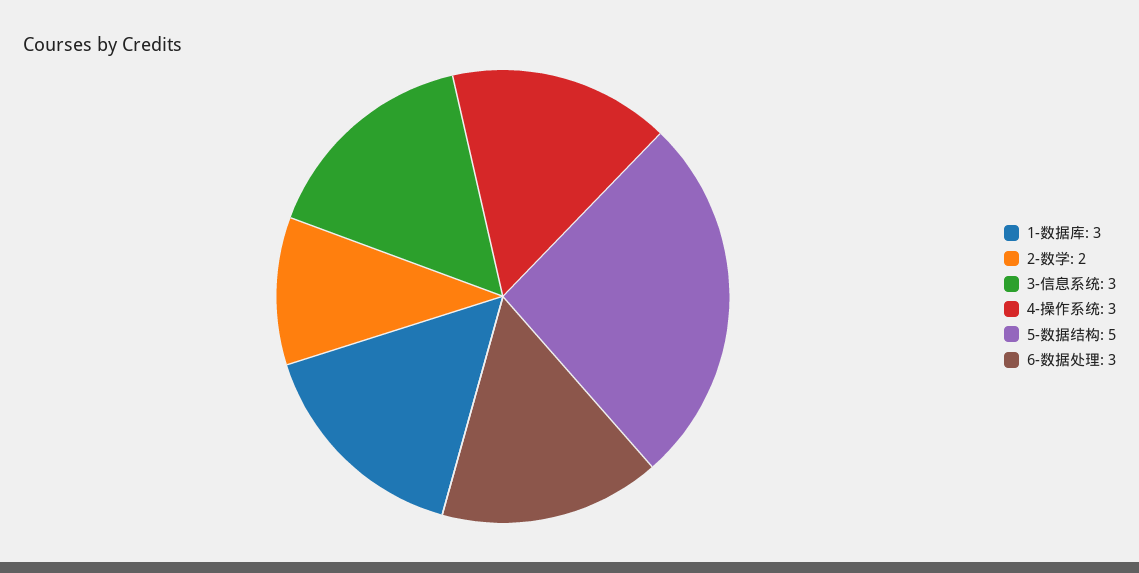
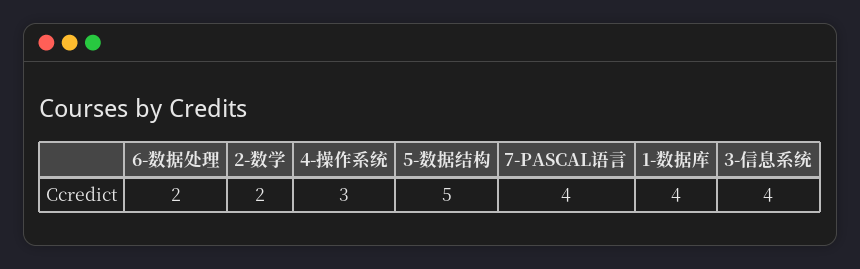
  {
-   "1-数据库": 3,
+   "1-数据库": 4,
    "2-数学": 2,
-   "3-信息系统": 3,
+   "3-信息系统": 4,
    "4-操作系统": 3,
    "5-数据结构": 5,
-   "6-数据处理": 3
+   "6-数据处理": 2,
+   "7-PASCAL语言": 4
  }

